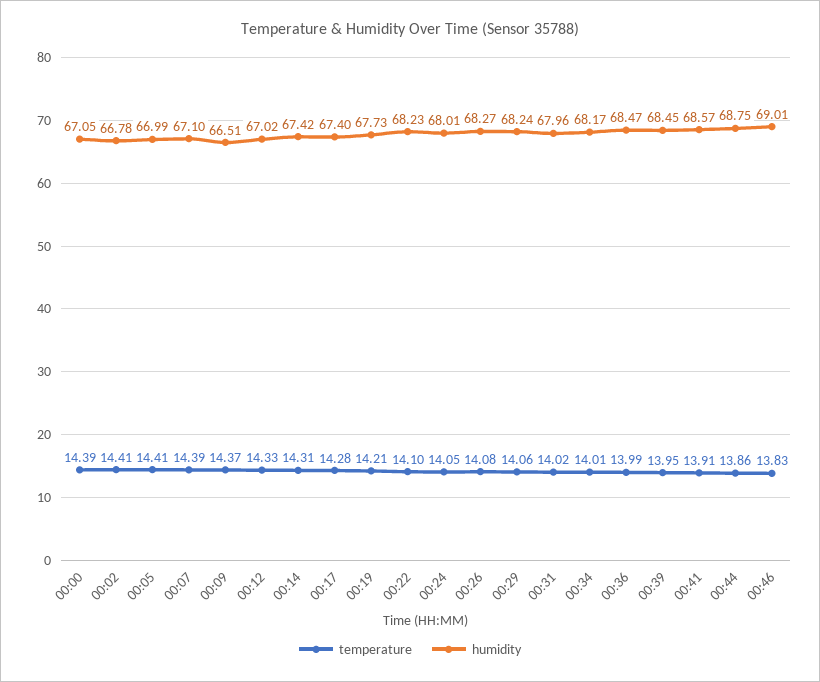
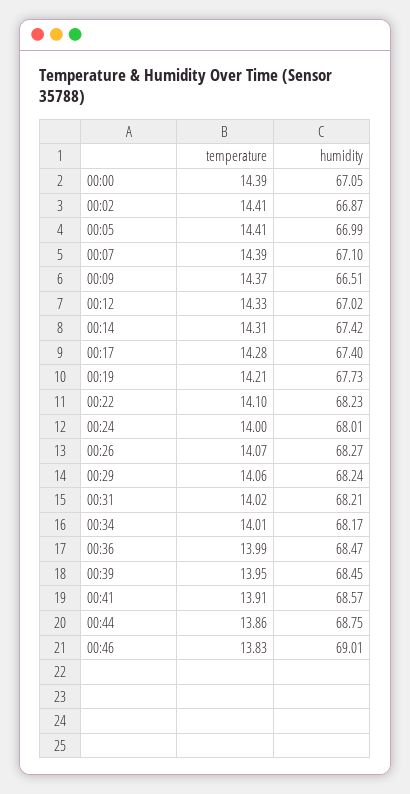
  {
    "temperature": {
      "00:00": 14.39,
      "00:02": 14.41,
      "00:05": 14.41,
      "00:07": 14.39,
      "00:09": 14.37,
      "00:12": 14.33,
      "00:14": 14.31,
      "00:17": 14.28,
      "00:19": 14.21,
      "00:22": 14.1,
-     "00:24": 14.05,
+     "00:24": 14,
-     "00:26": 14.08,
+     "00:26": 14.07,
      "00:29": 14.06,
      "00:31": 14.02,
      "00:34": 14.01,
      "00:36": 13.99,
      "00:39": 13.95,
      "00:41": 13.91,
      "00:44": 13.86,
      "00:46": 13.83
    },
    "humidity": {
      "00:00": 67.05,
-     "00:02": 66.78,
+     "00:02": 66.87,
      "00:05": 66.99,
      "00:07": 67.1,
      "00:09": 66.51,
      "00:12": 67.02,
      "00:14": 67.42,
      "00:17": 67.4,
      "00:19": 67.73,
      "00:22": 68.23,
      "00:24": 68.01,
      "00:26": 68.27,
      "00:29": 68.24,
-     "00:31": 67.96,
+     "00:31": 68.21,
      "00:34": 68.17,
      "00:36": 68.47,
      "00:39": 68.45,
      "00:41": 68.57,
      "00:44": 68.75,
      "00:46": 69.01
    }
  }

